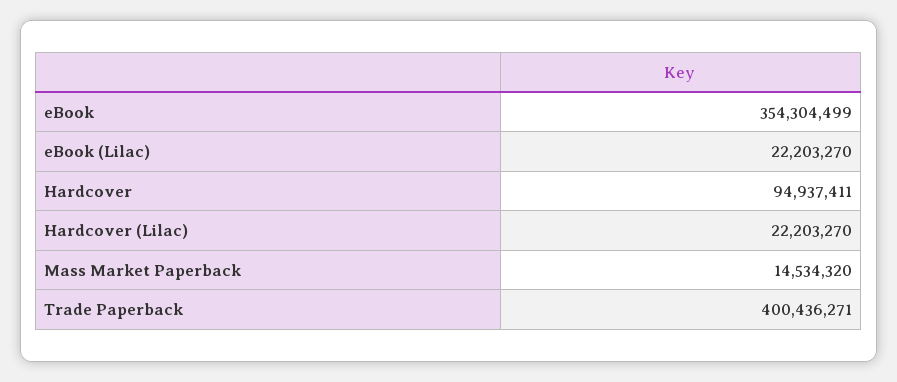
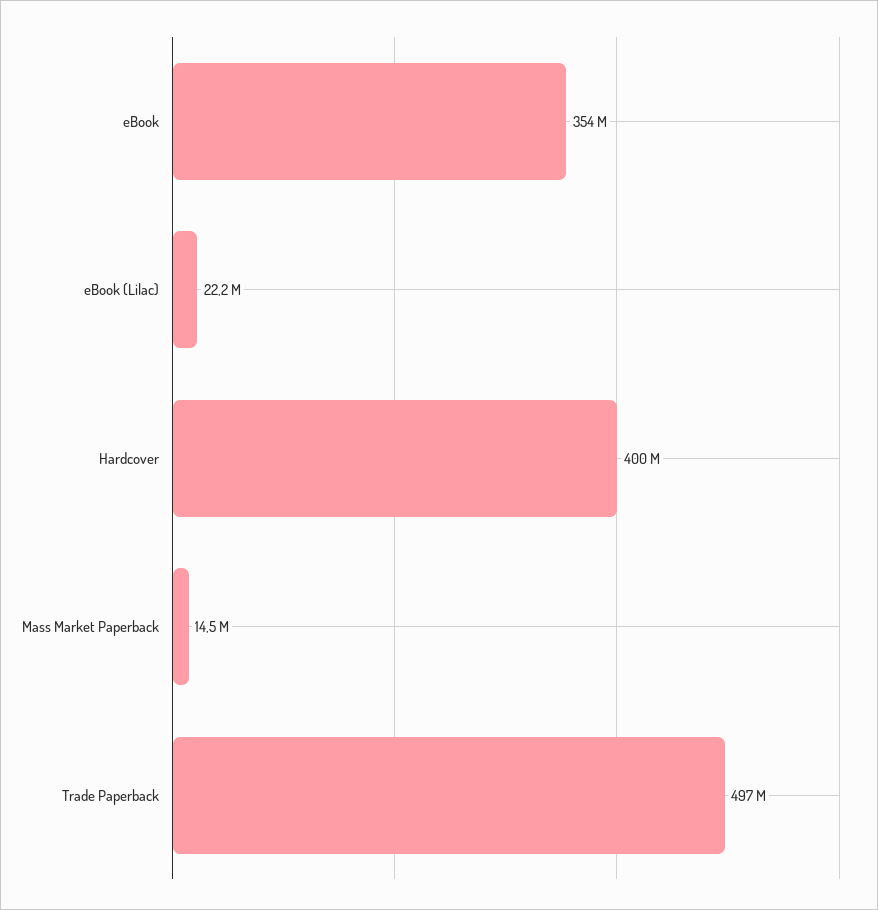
  {
    "eBook": 354304499,
    "eBook (Lilac)": 22203270,
-   "Hardcover": 94937411,
+   "Hardcover": 400000000,
-   "Hardcover (Lilac)": 22203270,
    "Mass Market Paperback": 14534320,
-   "Trade Paperback": 400436271
+   "Trade Paperback": 497000000
  }

